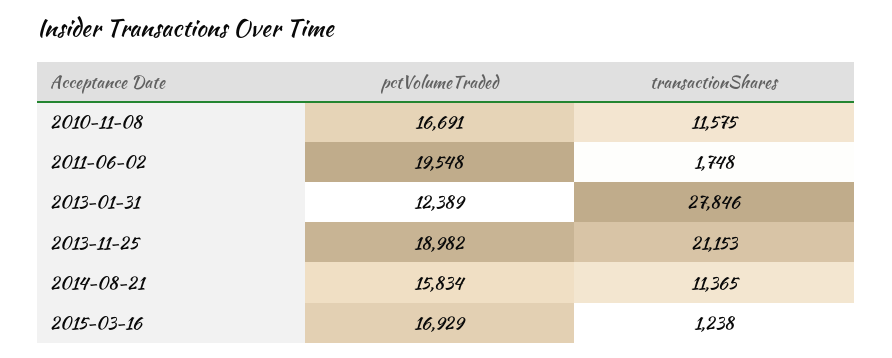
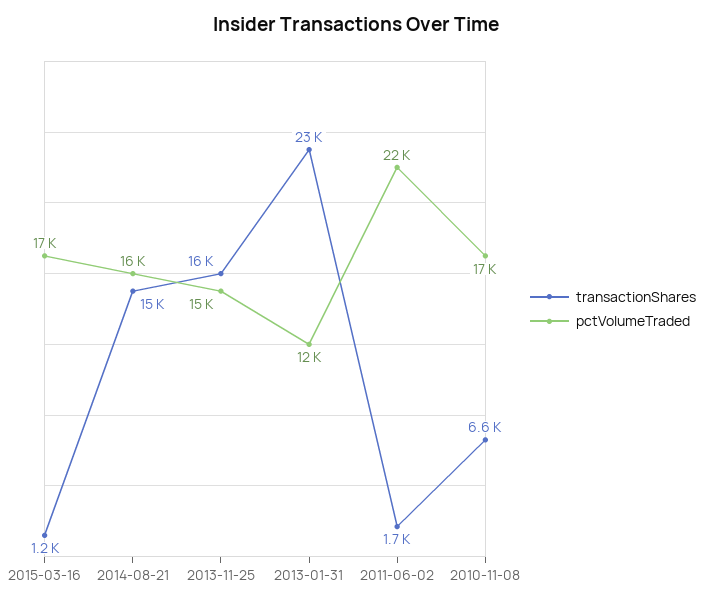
  {
    "pctVolumeTraded": {
      "2010-11-08": 16691,
-     "2011-06-02": 19548,
+     "2011-06-02": 22000,
      "2013-01-31": 12389,
-     "2013-11-25": 18982,
+     "2013-11-25": 15000,
      "2014-08-21": 15834,
      "2015-03-16": 16929
    },
    "transactionShares": {
-     "2010-11-08": 11575,
+     "2010-11-08": 6600,
      "2011-06-02": 1748,
-     "2013-01-31": 27846,
+     "2013-01-31": 23000,
-     "2013-11-25": 21153,
+     "2013-11-25": 16000,
-     "2014-08-21": 11365,
+     "2014-08-21": 15000,
      "2015-03-16": 1238
    }
  }

